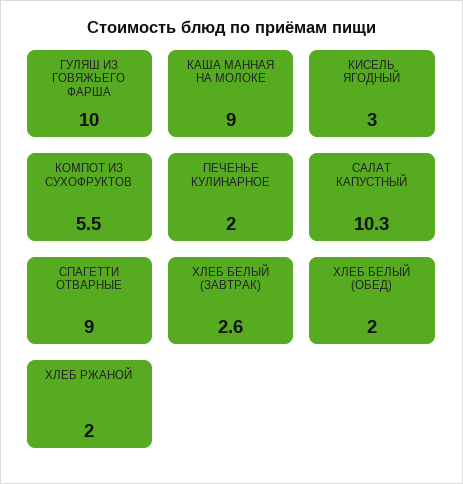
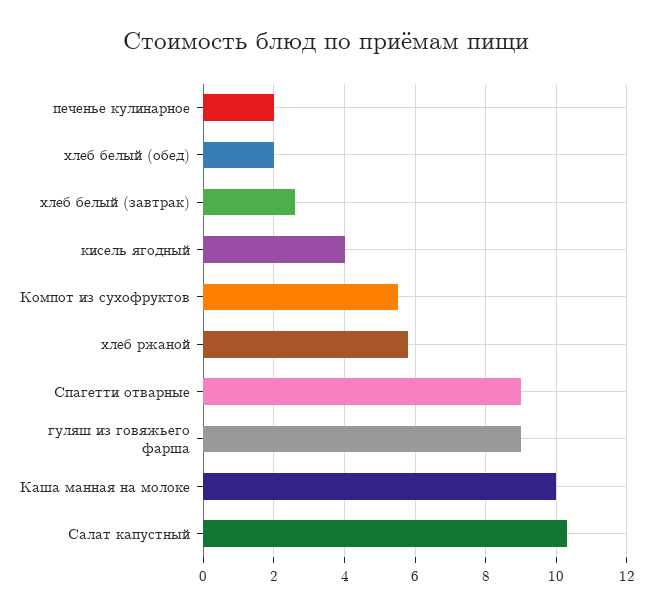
  {
-   "ГУЛЯШ ИЗ ГОВЯЖЬЕГО ФАРША": 10,
+   "ГУЛЯШ ИЗ ГОВЯЖЬЕГО ФАРША": 9,
-   "КАША МАННАЯ НА МОЛОКЕ": 9,
+   "КАША МАННАЯ НА МОЛОКЕ": 10,
-   "КИСЕЛЬ ЯГОДНЫЙ": 3,
+   "КИСЕЛЬ ЯГОДНЫЙ": 4,
    "КОМПОТ ИЗ СУХОФРУКТОВ": 5.5,
    "ПЕЧЕНЬЕ КУЛИНАРНОЕ": 2,
    "САЛАТ КАПУСТНЫЙ": 10.3,
    "СПАГЕТТИ ОТВАРНЫЕ": 9,
    "ХЛЕБ БЕЛЫЙ (ЗАВТРАК)": 2.6,
    "ХЛЕБ БЕЛЫЙ (ОБЕД)": 2,
-   "ХЛЕБ РЖАНОЙ": 2
+   "ХЛЕБ РЖАНОЙ": 5.8
  }

